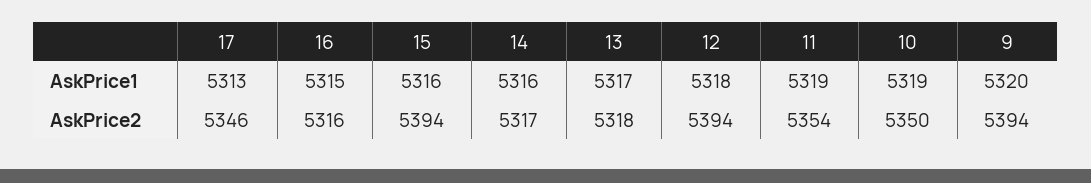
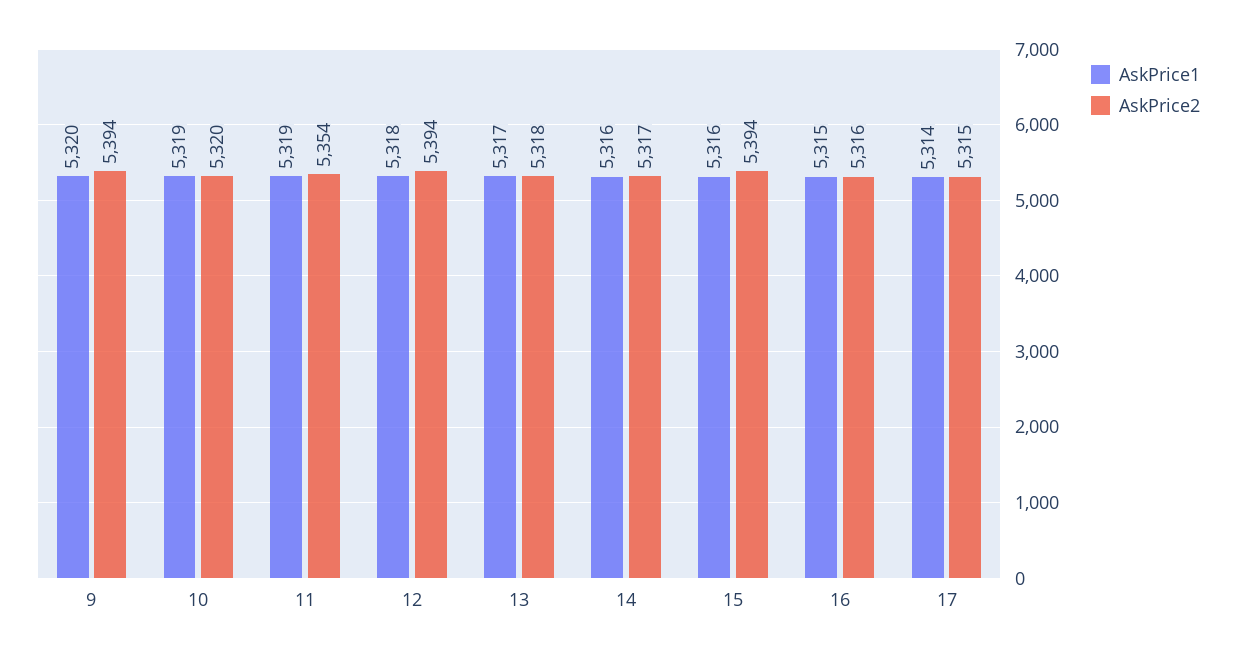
  {
    "AskPrice1": {
-     "17": 5313,
+     "17": 5314,
      "16": 5315,
      "15": 5316,
      "14": 5316,
      "13": 5317,
      "12": 5318,
      "11": 5319,
      "10": 5319,
      "9": 5320
    },
    "AskPrice2": {
-     "17": 5346,
+     "17": 5315,
      "16": 5316,
      "15": 5394,
      "14": 5317,
      "13": 5318,
      "12": 5394,
      "11": 5354,
-     "10": 5350,
+     "10": 5320,
      "9": 5394
    }
  }

